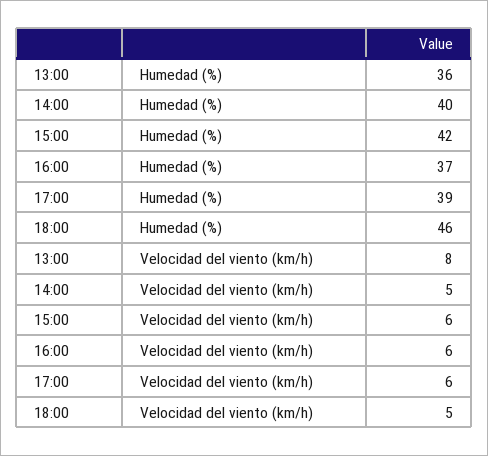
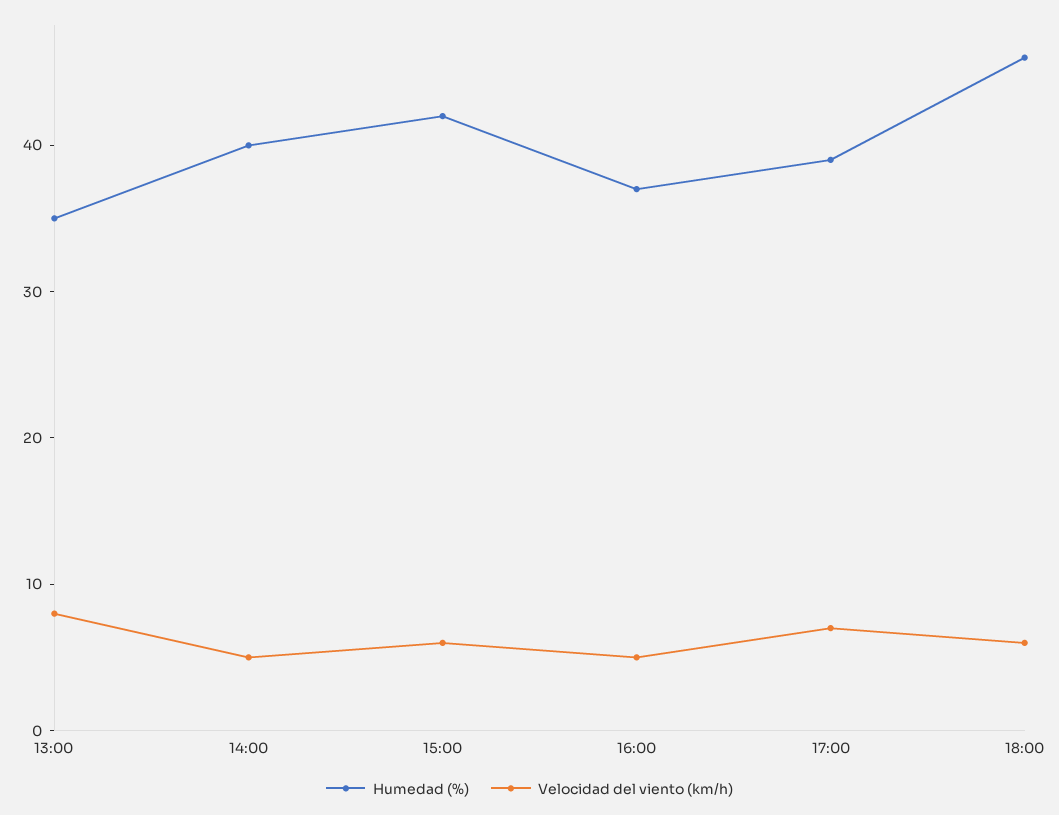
  {
    "Humedad (%)": {
-     "13:00": 36,
+     "13:00": 35,
      "14:00": 40,
      "15:00": 42,
      "16:00": 37,
      "17:00": 39,
      "18:00": 46
    },
    "Velocidad del viento (km/h)": {
      "13:00": 8,
      "14:00": 5,
      "15:00": 6,
-     "16:00": 6,
+     "16:00": 5,
-     "17:00": 6,
+     "17:00": 7,
-     "18:00": 5
+     "18:00": 6
    }
  }

